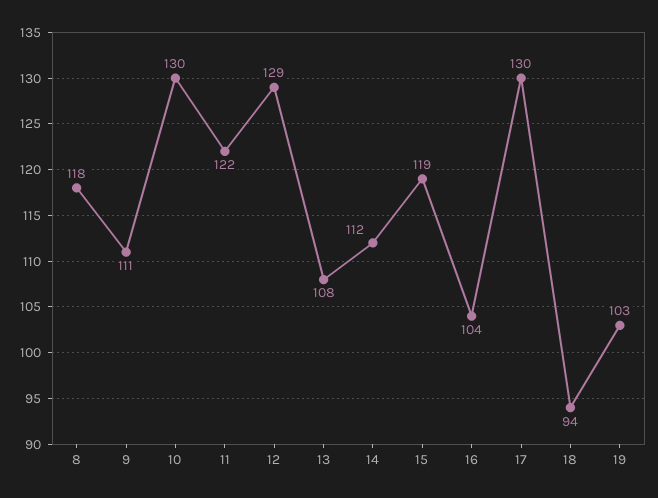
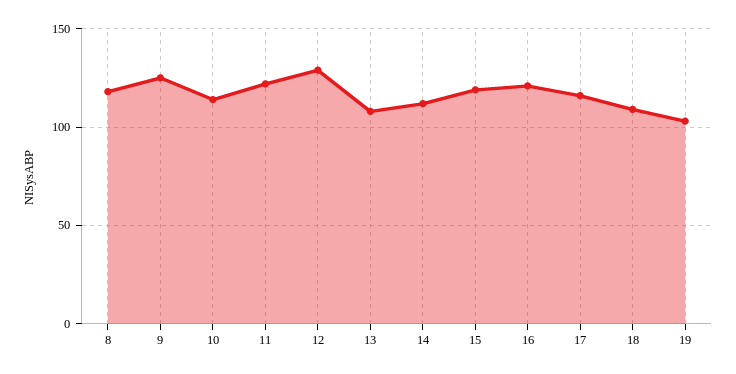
  {
    "8": 118,
-   "9": 111,
+   "9": 125,
-   "10": 130,
+   "10": 115,
    "11": 122,
    "12": 129,
    "13": 108,
    "14": 112,
    "15": 119,
-   "16": 104,
+   "16": 120,
-   "17": 130,
+   "17": 115,
-   "18": 94,
+   "18": 110,
    "19": 103
  }

